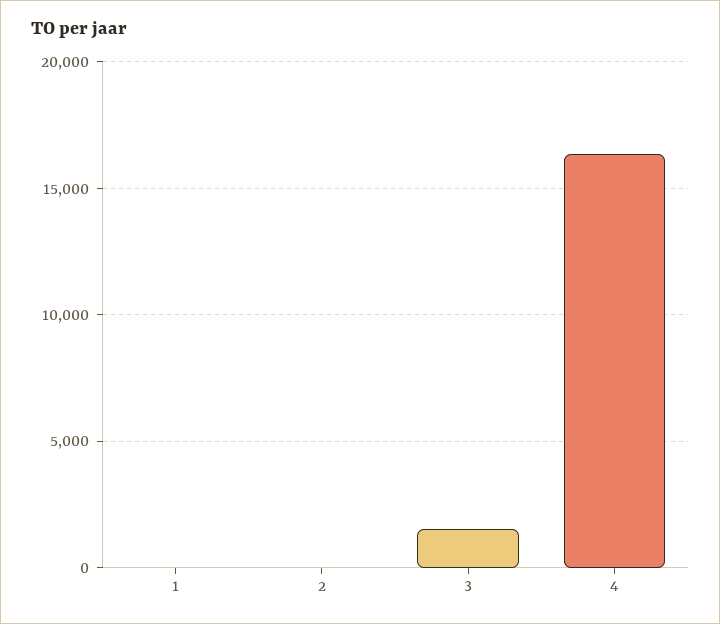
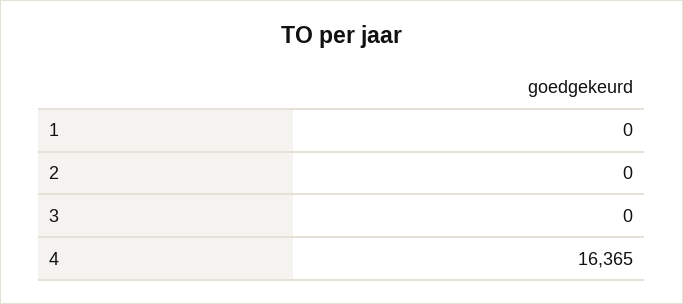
  {
    "1": 0,
    "2": 0,
-   "3": 1500,
+   "3": 0,
    "4": 16365
  }

